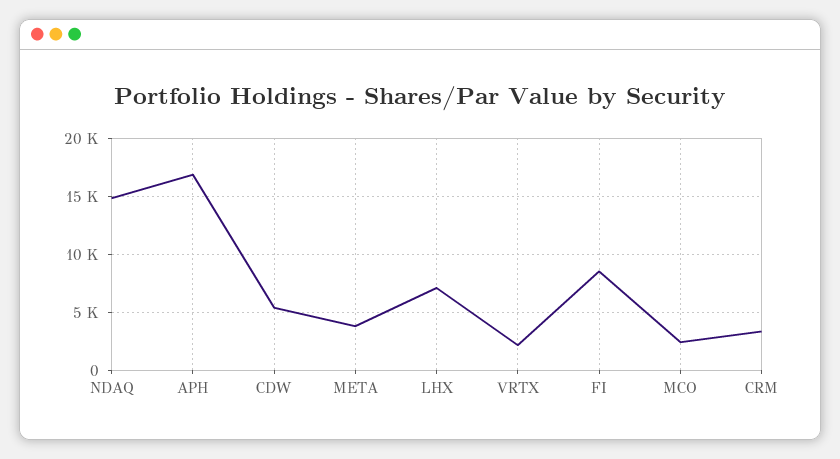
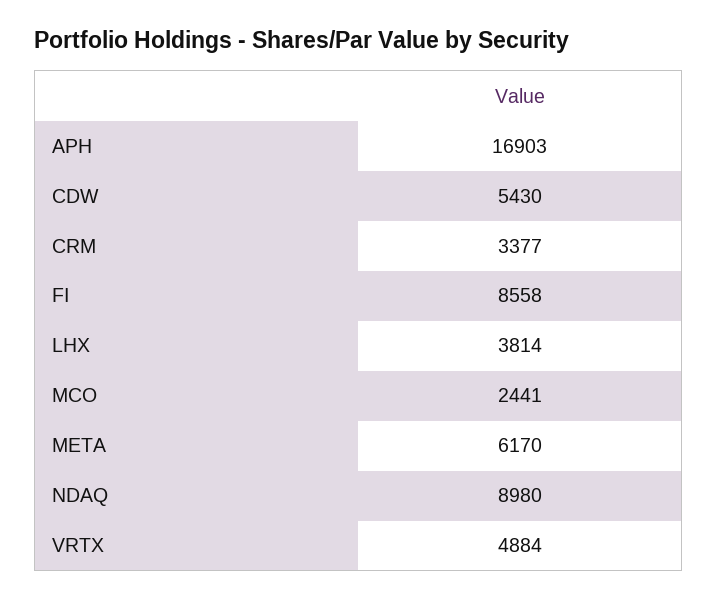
  {
-   "NDAQ": 15000,
+   "NDAQ": 8980,
    "APH": 16903,
    "CDW": 5430,
-   "META": 4000,
+   "META": 6170,
-   "LHX": 7000,
+   "LHX": 3814,
-   "VRTX": 2000,
+   "VRTX": 4884,
    "FI": 8558,
    "MCO": 2441,
    "CRM": 3377
  }

